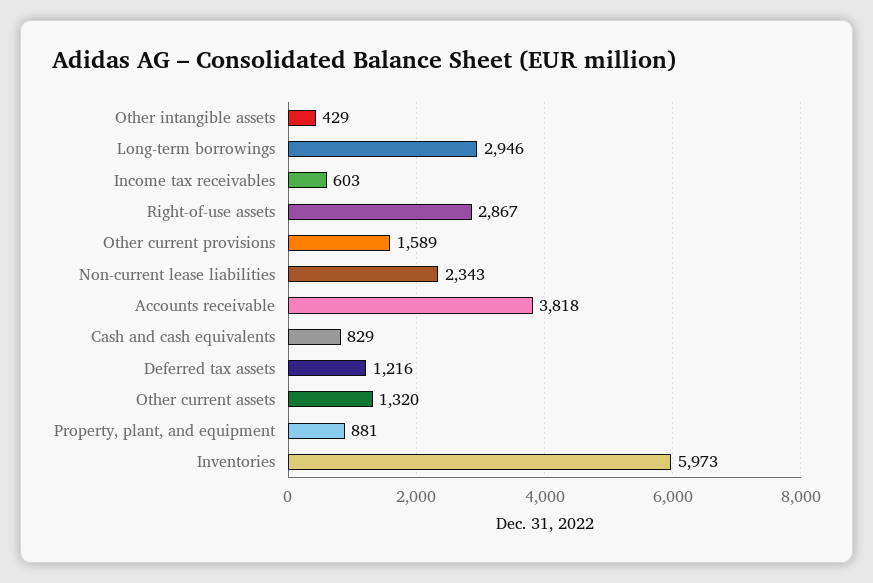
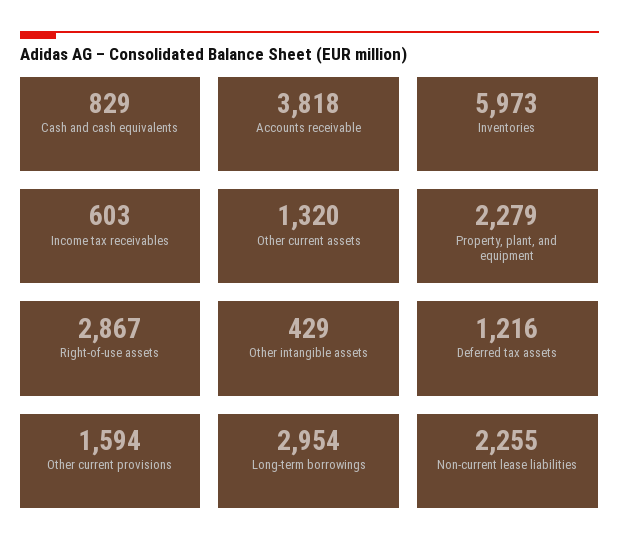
  {
    "Other intangible assets": 429,
-   "Long-term borrowings": 2946,
+   "Long-term borrowings": 2954,
    "Income tax receivables": 603,
    "Right-of-use assets": 2867,
-   "Other current provisions": 1589,
+   "Other current provisions": 1594,
-   "Non-current lease liabilities": 2343,
+   "Non-current lease liabilities": 2255,
    "Accounts receivable": 3818,
    "Cash and cash equivalents": 829,
    "Deferred tax assets": 1216,
    "Other current assets": 1320,
-   "Property, plant, and equipment": 881,
+   "Property, plant, and equipment": 2279,
    "Inventories": 5973
  }

